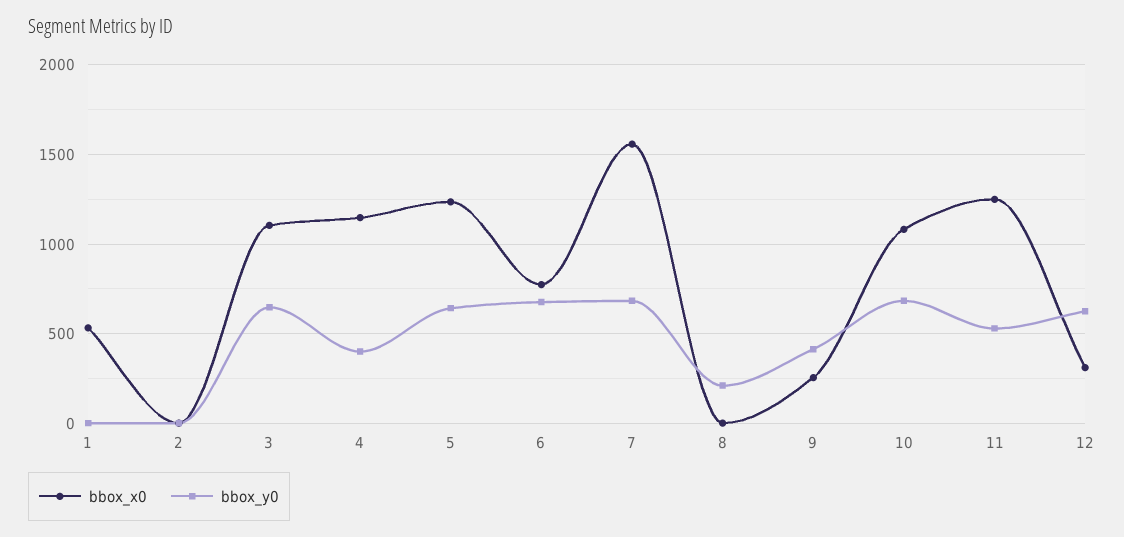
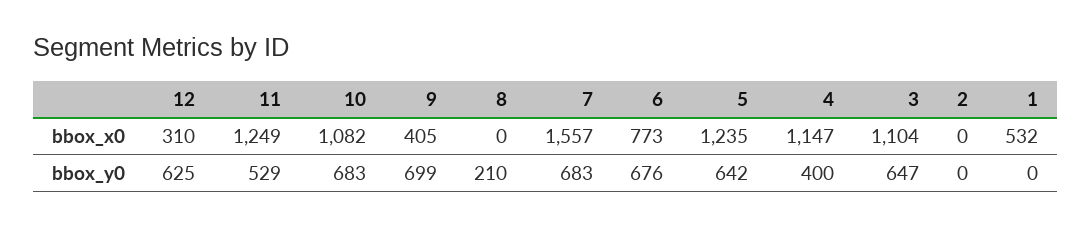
  {
    "bbox_x0": {
      "1": 532,
      "2": 0,
      "3": 1104,
      "4": 1147,
      "5": 1235,
      "6": 773,
      "7": 1557,
      "8": 0,
-     "9": 250,
+     "9": 405,
      "10": 1082,
      "11": 1249,
      "12": 310
    },
    "bbox_y0": {
      "1": 0,
      "2": 0,
      "3": 647,
      "4": 400,
      "5": 642,
      "6": 676,
      "7": 683,
      "8": 210,
-     "9": 400,
+     "9": 699,
      "10": 683,
      "11": 529,
      "12": 625
    }
  }

